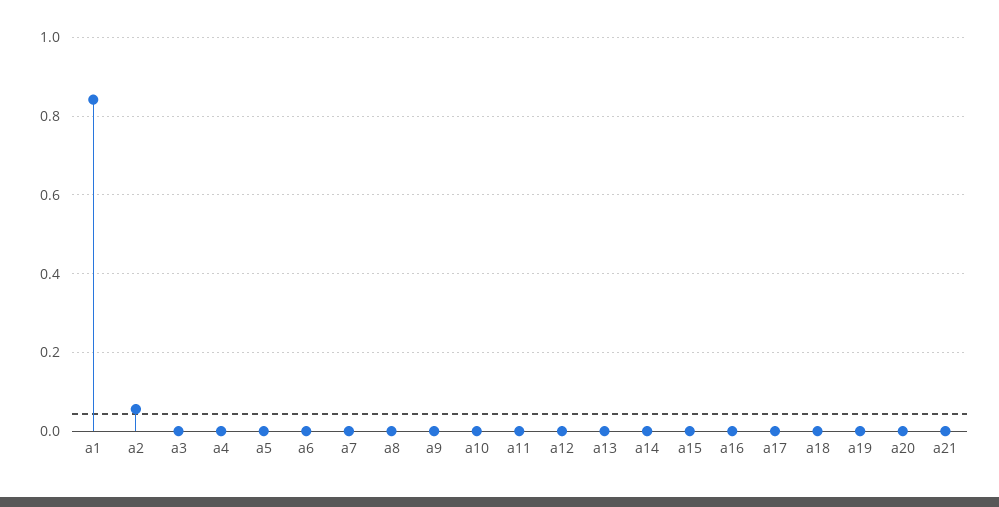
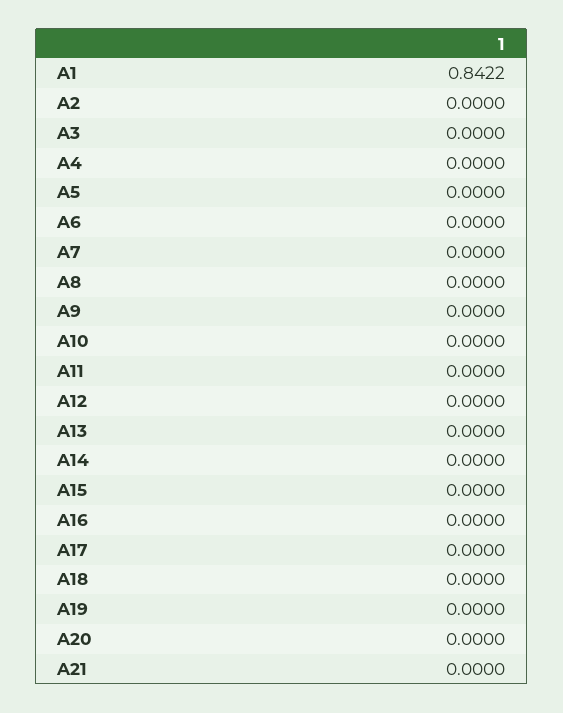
  {
    "a1": 0.8422,
-   "a2": 0.06,
+   "a2": 0,
    "a3": 0,
    "a4": 0,
    "a5": 0,
    "a6": 0,
    "a7": 0,
    "a8": 0,
    "a9": 0,
    "a10": 0,
    "a11": 0,
    "a12": 0,
    "a13": 0,
    "a14": 0,
    "a15": 0,
    "a16": 0,
    "a17": 0,
    "a18": 0,
    "a19": 0,
    "a20": 0,
    "a21": 0
  }

